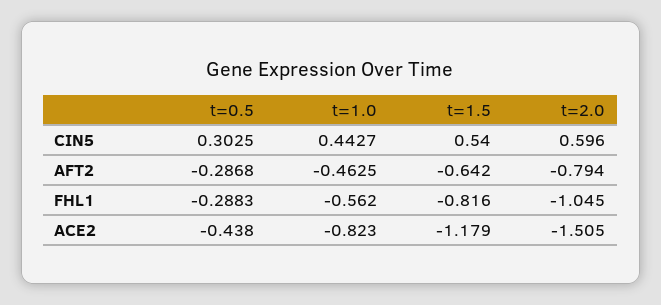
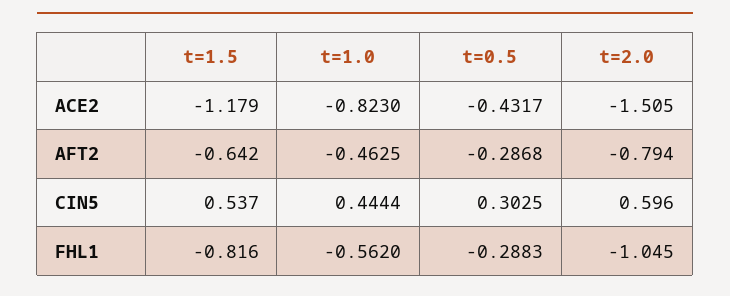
  {
    "t=0.5": {
      "CIN5": 0.3025,
      "AFT2": -0.2868,
      "FHL1": -0.2883,
-     "ACE2": -0.438
+     "ACE2": -0.4317
    },
    "t=1.0": {
-     "CIN5": 0.4427,
+     "CIN5": 0.4444,
      "AFT2": -0.4625,
      "FHL1": -0.562,
      "ACE2": -0.823
    },
    "t=1.5": {
-     "CIN5": 0.54,
+     "CIN5": 0.537,
      "AFT2": -0.642,
      "FHL1": -0.816,
      "ACE2": -1.179
    },
    "t=2.0": {
      "CIN5": 0.596,
      "AFT2": -0.794,
      "FHL1": -1.045,
      "ACE2": -1.505
    }
  }

